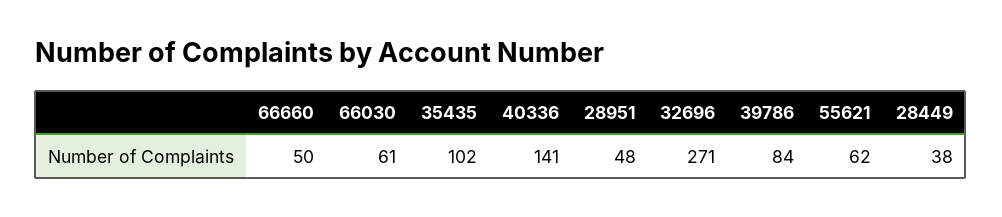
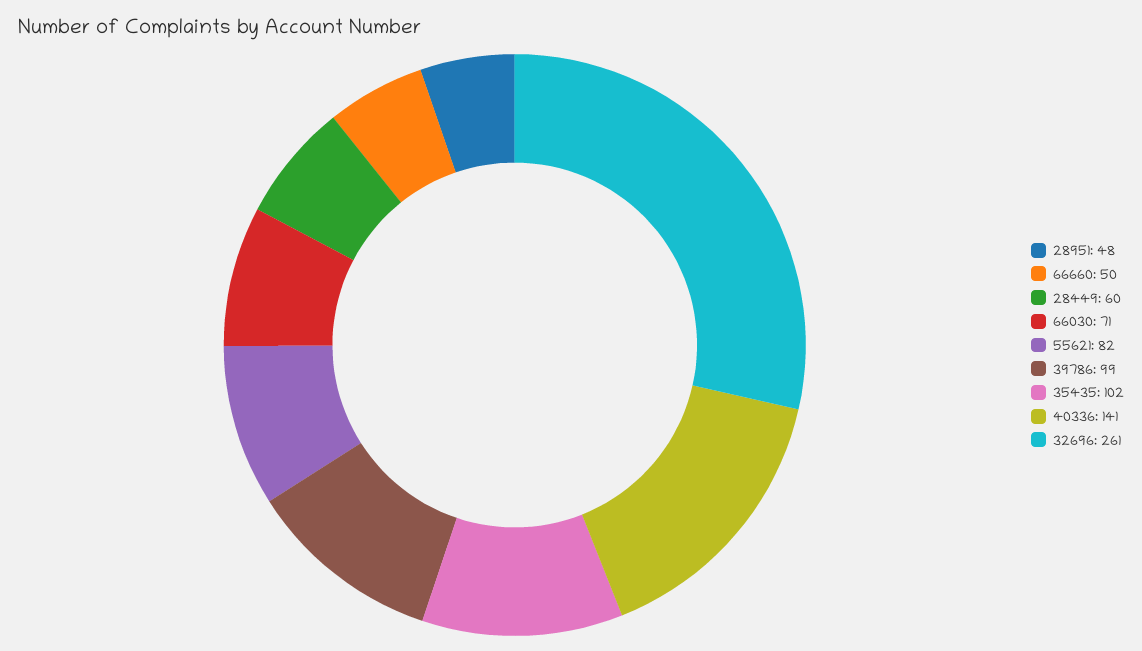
  {
    "66660": 50,
-   "66030": 61,
+   "66030": 71,
    "35435": 102,
    "40336": 141,
    "28951": 48,
-   "32696": 271,
+   "32696": 261,
-   "39786": 84,
+   "39786": 99,
-   "55621": 62,
+   "55621": 82,
-   "28449": 38
+   "28449": 60
  }

